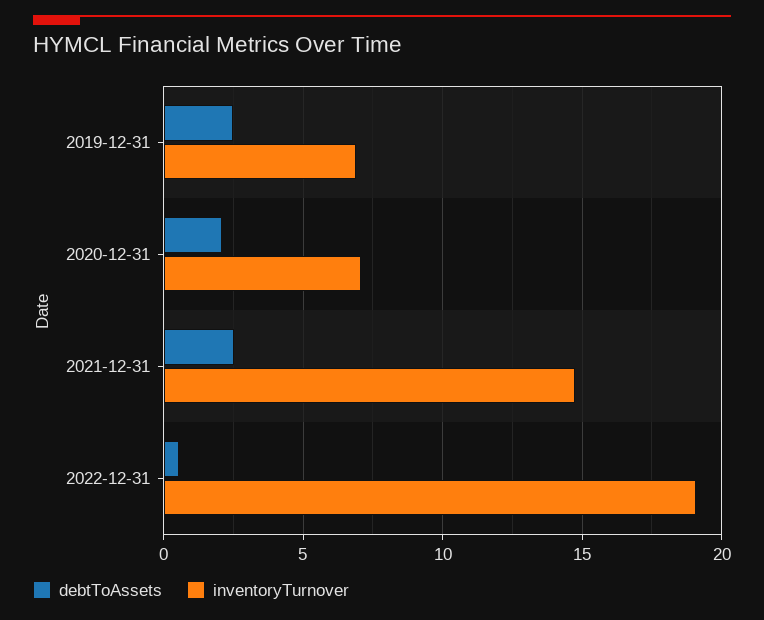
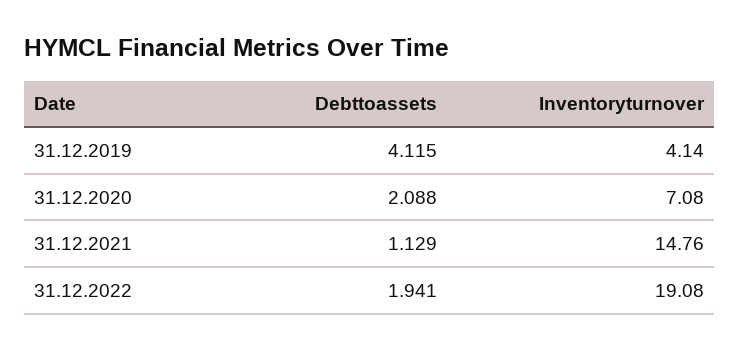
  {
    "debtToAssets": {
-     "2019-12-31": 2.5,
+     "2019-12-31": 4.115,
      "2020-12-31": 2.088,
-     "2021-12-31": 2.5,
+     "2021-12-31": 1.129,
-     "2022-12-31": 0.5
+     "2022-12-31": 1.941
    },
    "inventoryTurnover": {
-     "2019-12-31": 7,
+     "2019-12-31": 4.14,
      "2020-12-31": 7.08,
      "2021-12-31": 14.76,
      "2022-12-31": 19.08
    }
  }

